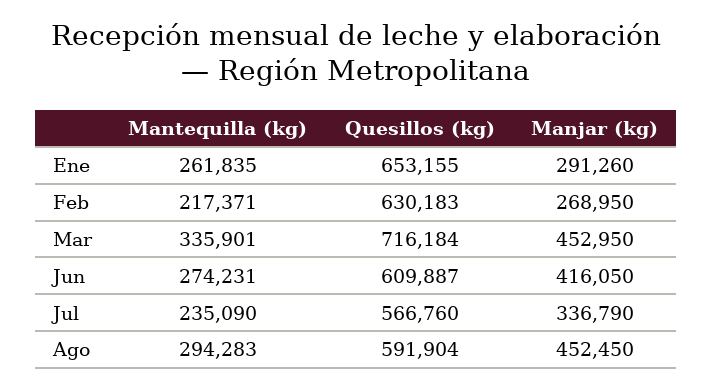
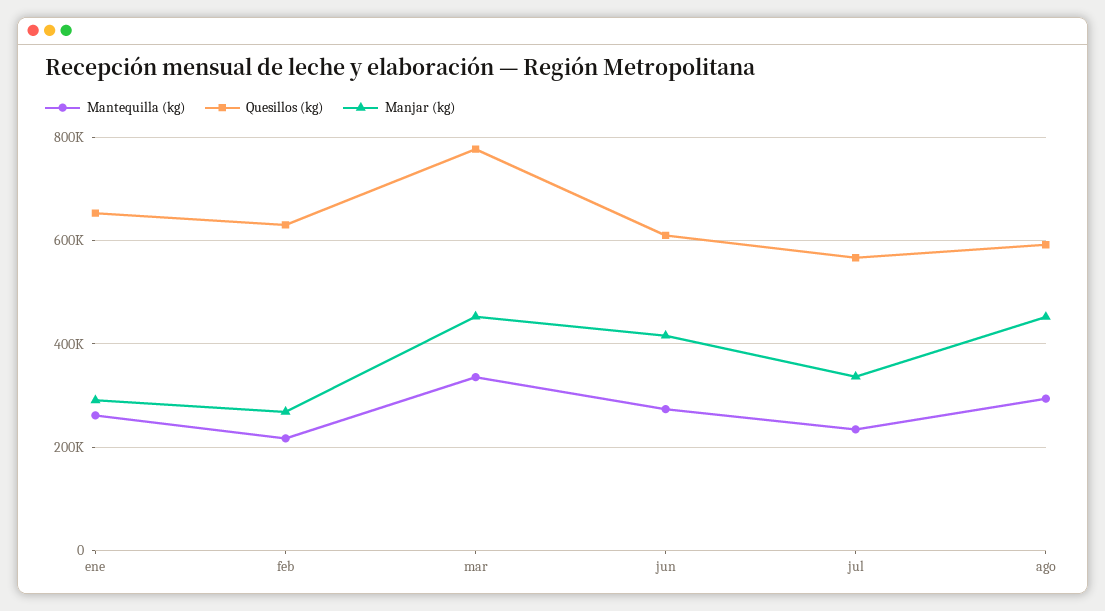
  {
    "Mantequilla (kg)": {
      "Ene": 261835,
      "Feb": 217371,
      "Mar": 335901,
      "Jun": 274231,
      "Jul": 235090,
      "Ago": 294283
    },
    "Quesillos (kg)": {
      "Ene": 653155,
      "Feb": 630183,
-     "Mar": 716184,
+     "Mar": 780000,
      "Jun": 609887,
      "Jul": 566760,
      "Ago": 591904
    },
    "Manjar (kg)": {
      "Ene": 291260,
      "Feb": 268950,
      "Mar": 452950,
      "Jun": 416050,
      "Jul": 336790,
      "Ago": 452450
    }
  }

